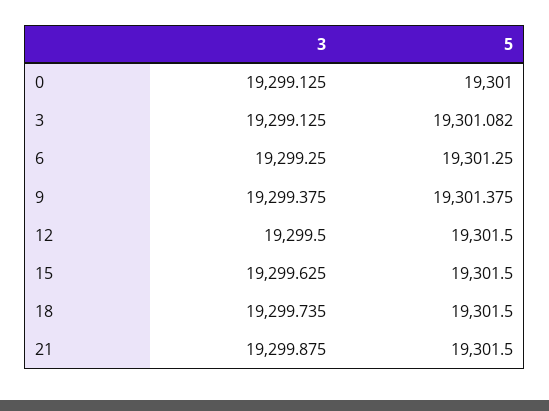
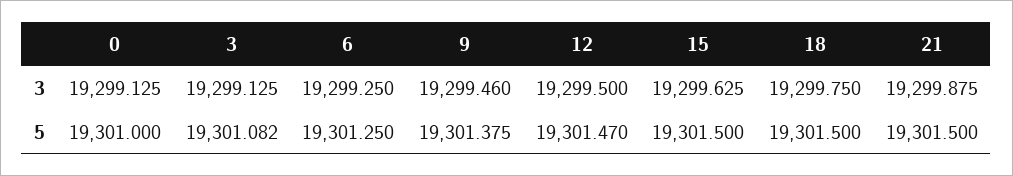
  {
    "3": {
      "0": 19299.125,
      "3": 19299.125,
      "6": 19299.25,
-     "9": 19299.375,
+     "9": 19299.46,
      "12": 19299.5,
      "15": 19299.625,
-     "18": 19299.735,
+     "18": 19299.75,
      "21": 19299.875
    },
    "5": {
      "0": 19301,
      "3": 19301.082,
      "6": 19301.25,
      "9": 19301.375,
-     "12": 19301.5,
+     "12": 19301.47,
      "15": 19301.5,
      "18": 19301.5,
      "21": 19301.5
    }
  }

